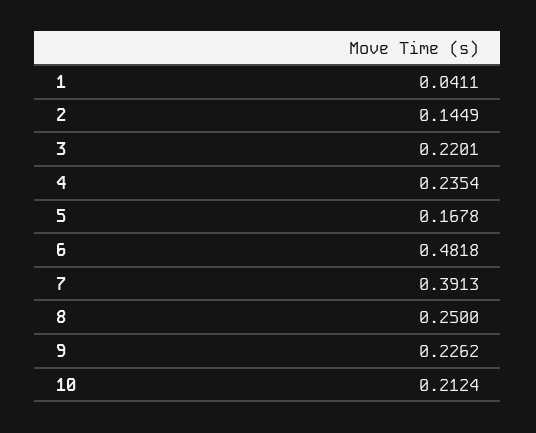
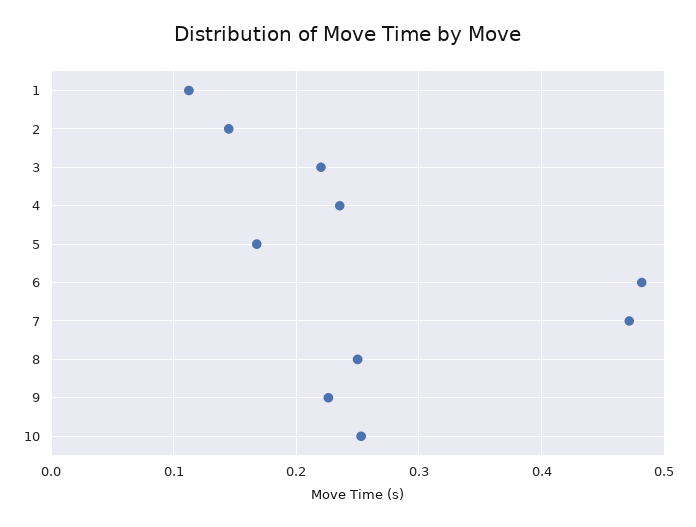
  {
-   "1": 0.0411,
+   "1": 0.11,
    "2": 0.1449,
    "3": 0.2201,
    "4": 0.2354,
    "5": 0.1678,
    "6": 0.4818,
-   "7": 0.3913,
+   "7": 0.47,
    "8": 0.25,
    "9": 0.2262,
-   "10": 0.2124
+   "10": 0.25
  }

